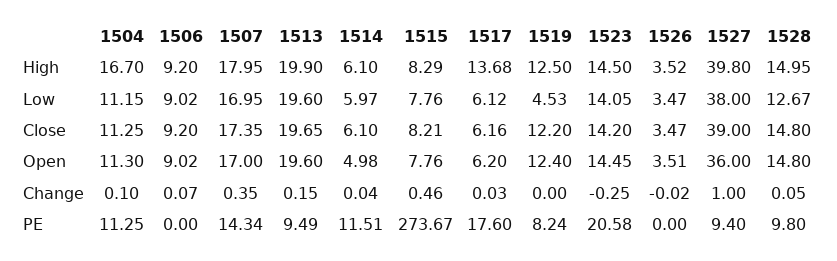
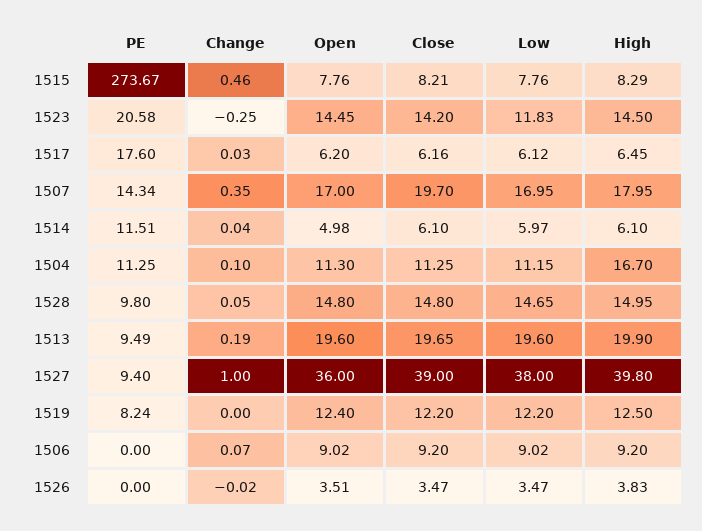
  {
    "1504": {
      "High": 16.7,
      "Low": 11.15,
      "Close": 11.25,
      "Open": 11.3,
      "Change": 0.1,
      "PE": 11.25
    },
    "1506": {
      "High": 9.2,
      "Low": 9.02,
      "Close": 9.2,
      "Open": 9.02,
      "Change": 0.07,
      "PE": 0
    },
    "1507": {
      "High": 17.95,
      "Low": 16.95,
-     "Close": 17.35,
+     "Close": 19.7,
      "Open": 17,
      "Change": 0.35,
      "PE": 14.34
    },
    "1513": {
      "High": 19.9,
      "Low": 19.6,
      "Close": 19.65,
      "Open": 19.6,
-     "Change": 0.15,
+     "Change": 0.19,
      "PE": 9.49
    },
    "1514": {
      "High": 6.1,
      "Low": 5.97,
      "Close": 6.1,
      "Open": 4.98,
      "Change": 0.04,
      "PE": 11.51
    },
    "1515": {
      "High": 8.29,
      "Low": 7.76,
      "Close": 8.21,
      "Open": 7.76,
      "Change": 0.46,
      "PE": 273.67
    },
    "1517": {
-     "High": 13.68,
+     "High": 6.45,
      "Low": 6.12,
      "Close": 6.16,
      "Open": 6.2,
      "Change": 0.03,
      "PE": 17.6
    },
    "1519": {
      "High": 12.5,
-     "Low": 4.53,
+     "Low": 12.2,
      "Close": 12.2,
      "Open": 12.4,
      "Change": 0,
      "PE": 8.24
    },
    "1523": {
      "High": 14.5,
-     "Low": 14.05,
+     "Low": 11.83,
      "Close": 14.2,
      "Open": 14.45,
      "Change": -0.25,
      "PE": 20.58
    },
    "1526": {
-     "High": 3.52,
+     "High": 3.83,
      "Low": 3.47,
      "Close": 3.47,
      "Open": 3.51,
      "Change": -0.02,
      "PE": 0
    },
    "1527": {
      "High": 39.8,
      "Low": 38,
      "Close": 39,
      "Open": 36,
      "Change": 1,
      "PE": 9.4
    },
    "1528": {
      "High": 14.95,
-     "Low": 12.67,
+     "Low": 14.65,
      "Close": 14.8,
      "Open": 14.8,
      "Change": 0.05,
      "PE": 9.8
    }
  }

